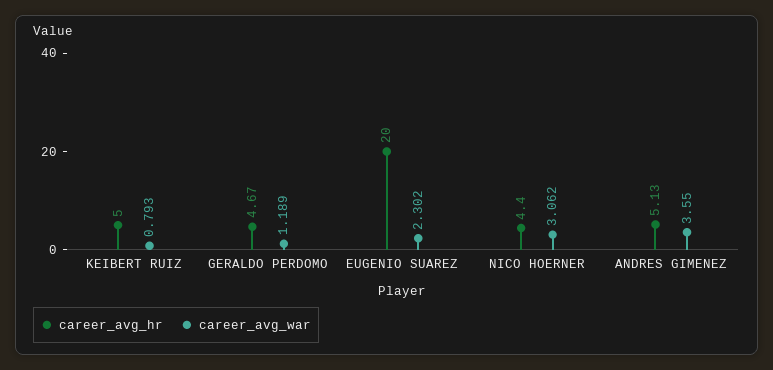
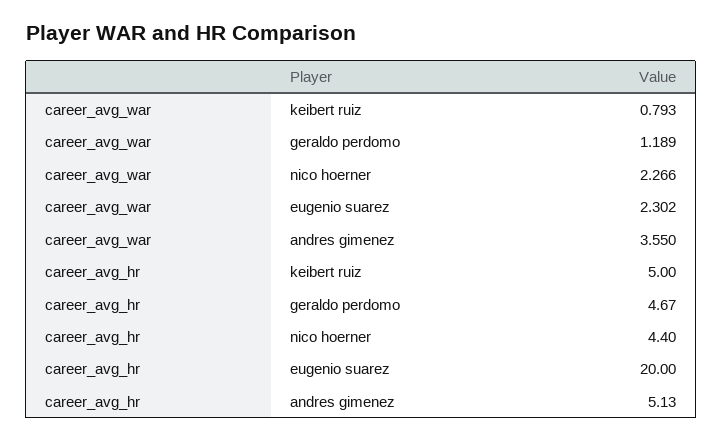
  {
    "career_avg_hr": {
      "KEIBERT RUIZ": 5,
      "GERALDO PERDOMO": 4.67,
      "EUGENIO SUAREZ": 20,
      "NICO HOERNER": 4.4,
      "ANDRES GIMENEZ": 5.13
    },
    "career_avg_war": {
      "KEIBERT RUIZ": 0.793,
      "GERALDO PERDOMO": 1.189,
      "EUGENIO SUAREZ": 2.302,
-     "NICO HOERNER": 3.062,
+     "NICO HOERNER": 2.266,
      "ANDRES GIMENEZ": 3.55
    }
  }

